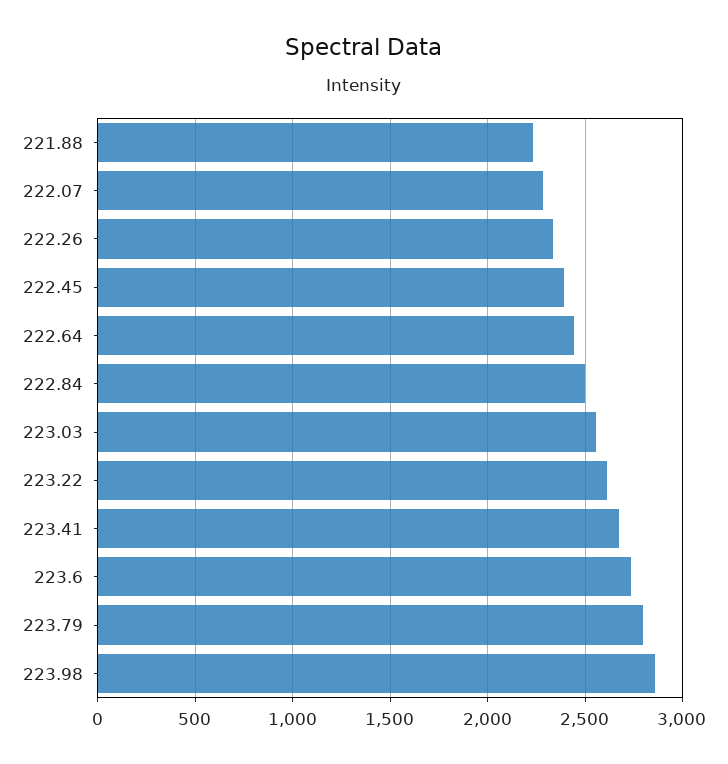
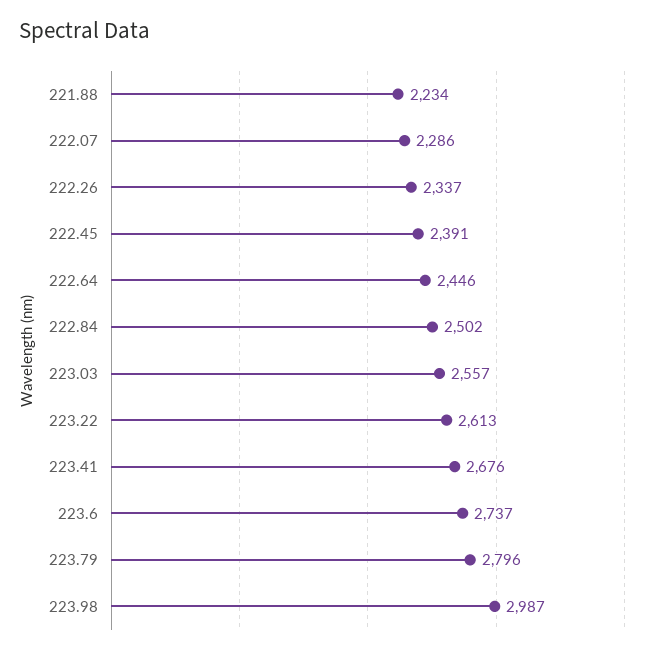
  {
    "221.88": 2234,
    "222.07": 2286,
    "222.26": 2337,
    "222.45": 2391,
    "222.64": 2446,
    "222.84": 2502,
    "223.03": 2557,
    "223.22": 2613,
    "223.41": 2676,
    "223.6": 2737,
    "223.79": 2796,
-   "223.98": 2850
+   "223.98": 2987
  }

